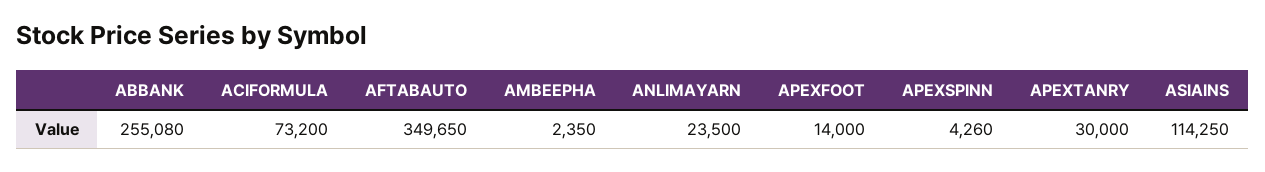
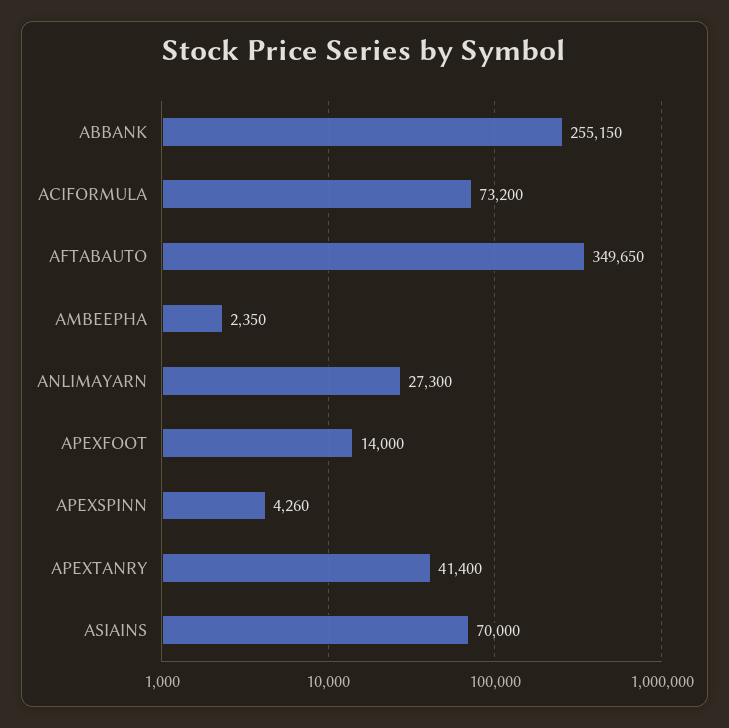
  {
-   "ABBANK": 255080,
+   "ABBANK": 255150,
    "ACIFORMULA": 73200,
    "AFTABAUTO": 349650,
    "AMBEEPHA": 2350,
-   "ANLIMAYARN": 23500,
+   "ANLIMAYARN": 27300,
    "APEXFOOT": 14000,
    "APEXSPINN": 4260,
-   "APEXTANRY": 30000,
+   "APEXTANRY": 41400,
-   "ASIAINS": 114250
+   "ASIAINS": 70000
  }

